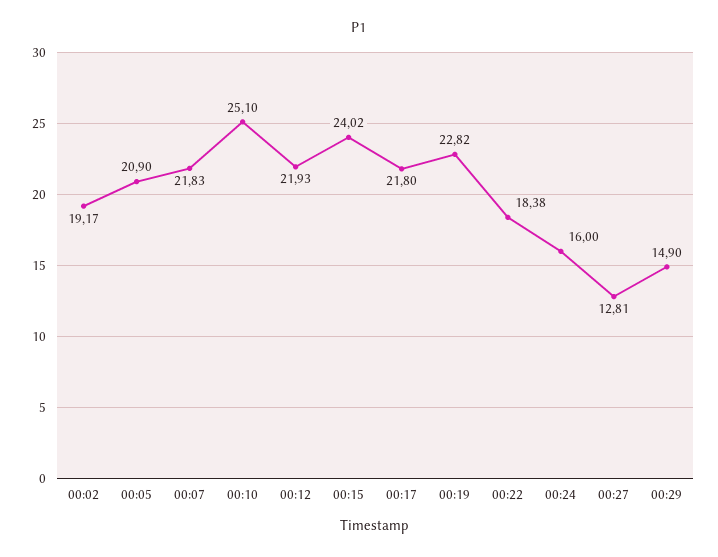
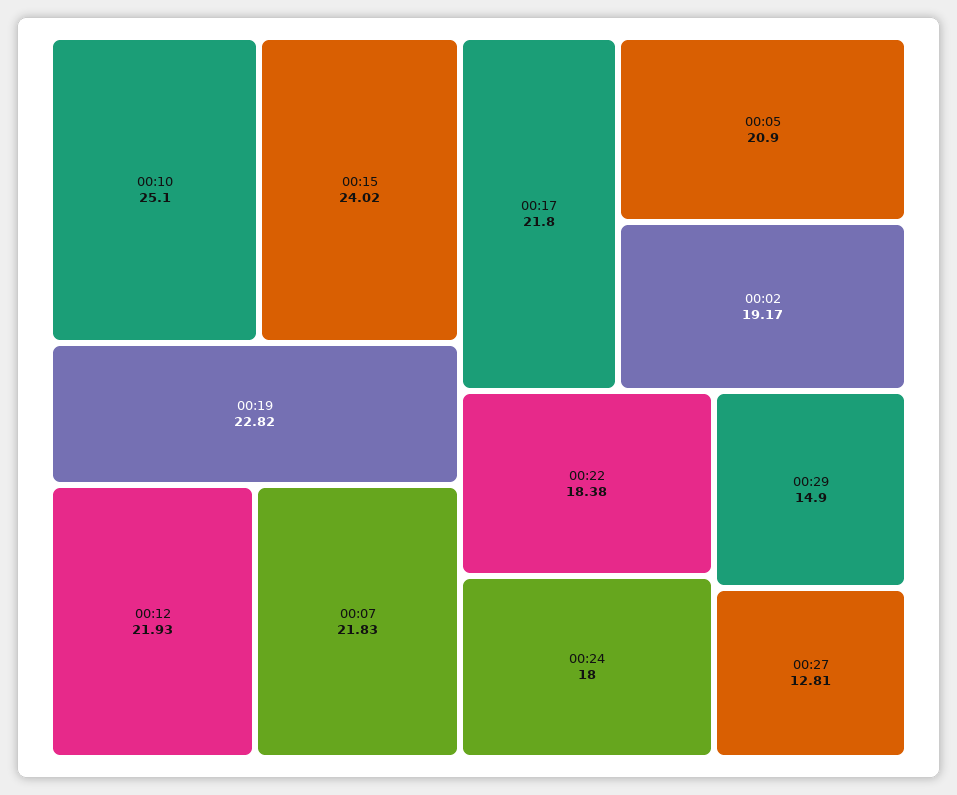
  {
    "00:02": 19.17,
    "00:05": 20.9,
    "00:07": 21.83,
    "00:10": 25.1,
    "00:12": 21.93,
    "00:15": 24.02,
    "00:17": 21.8,
    "00:19": 22.82,
    "00:22": 18.38,
-   "00:24": 16,
+   "00:24": 18,
    "00:27": 12.81,
    "00:29": 14.9
  }

